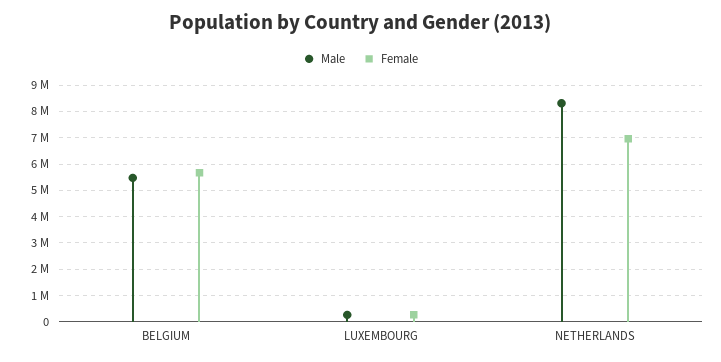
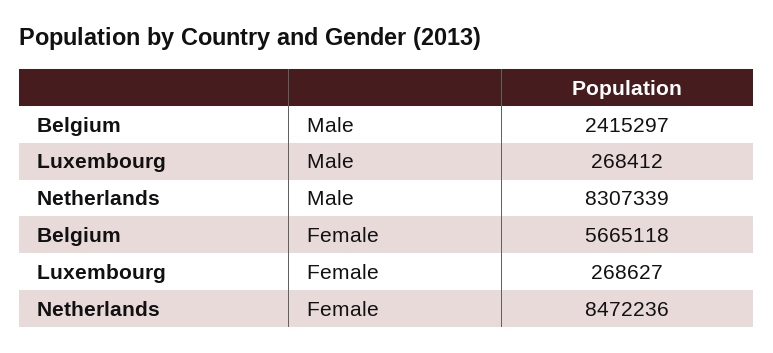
  {
    "Male": {
-     "BELGIUM": 5500000,
+     "BELGIUM": 2415297,
      "LUXEMBOURG": 268412,
      "NETHERLANDS": 8307339
    },
    "Female": {
      "BELGIUM": 5665118,
      "LUXEMBOURG": 268627,
-     "NETHERLANDS": 7000000
+     "NETHERLANDS": 8472236
    }
  }

